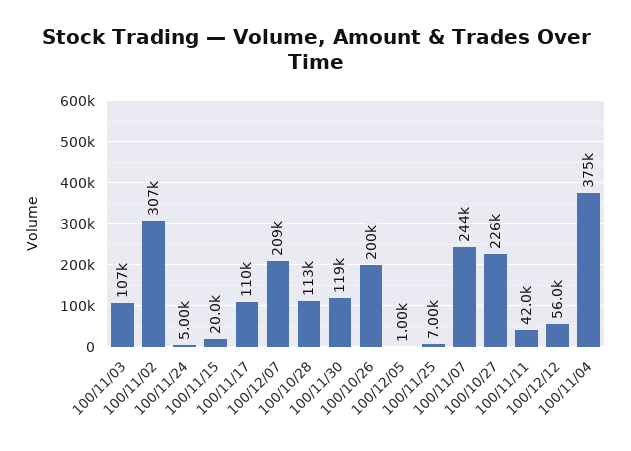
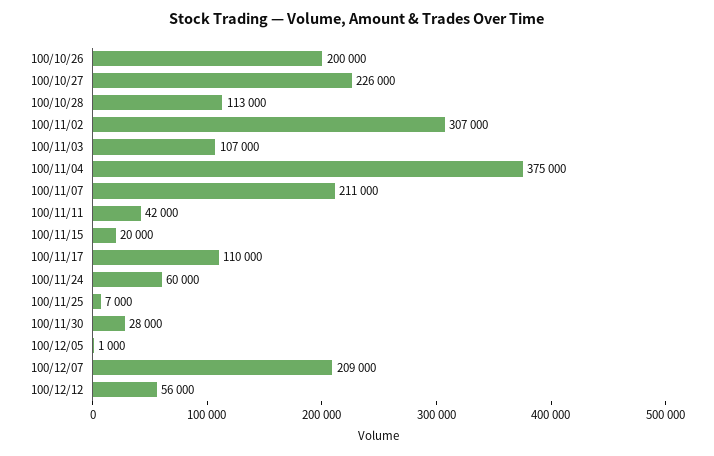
  {
    "100/11/03": 107000,
    "100/11/02": 307000,
-   "100/11/24": 5000,
+   "100/11/24": 60000,
    "100/11/15": 20000,
    "100/11/17": 110000,
    "100/12/07": 209000,
    "100/10/28": 113000,
-   "100/11/30": 119000,
+   "100/11/30": 28000,
    "100/10/26": 200000,
    "100/12/05": 1000,
    "100/11/25": 7000,
-   "100/11/07": 244000,
+   "100/11/07": 211000,
    "100/10/27": 226000,
    "100/11/11": 42000,
    "100/12/12": 56000,
    "100/11/04": 375000
  }

